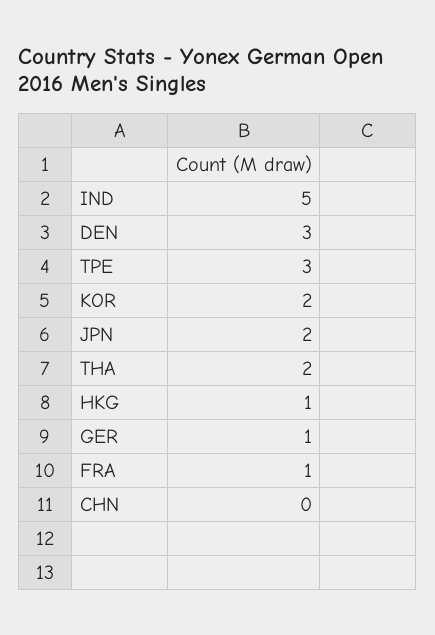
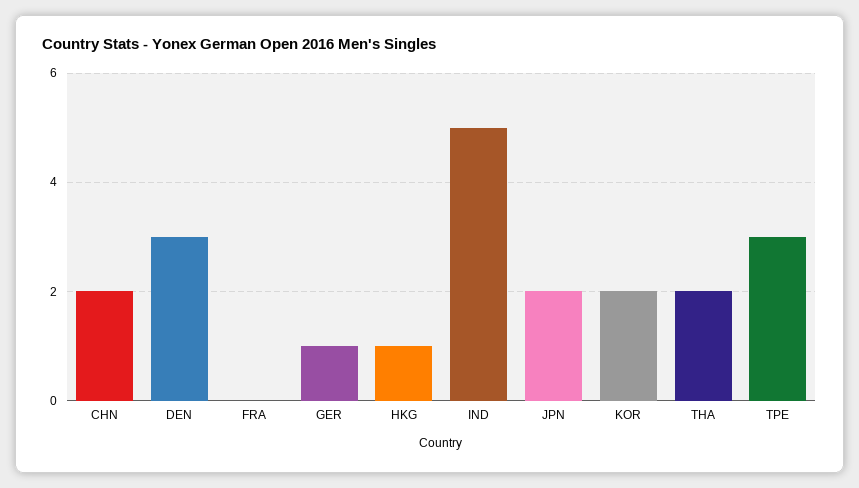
  {
    "IND": 5,
    "DEN": 3,
    "TPE": 3,
    "KOR": 2,
    "JPN": 2,
    "THA": 2,
    "HKG": 1,
    "GER": 1,
-   "FRA": 1,
+   "FRA": 0,
-   "CHN": 0
+   "CHN": 2
  }

